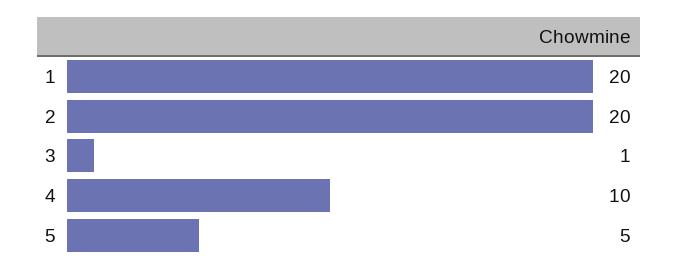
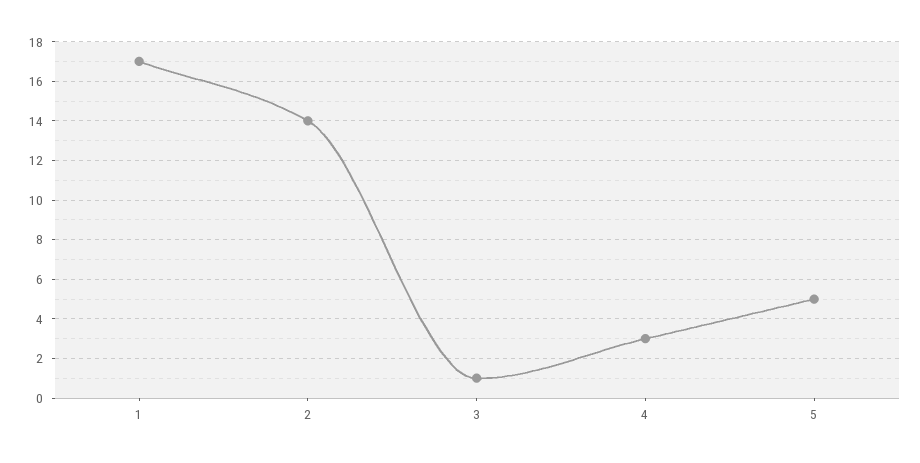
  {
-   "1": 20,
+   "1": 17,
-   "2": 20,
+   "2": 14,
    "3": 1,
-   "4": 10,
+   "4": 3,
    "5": 5
  }

